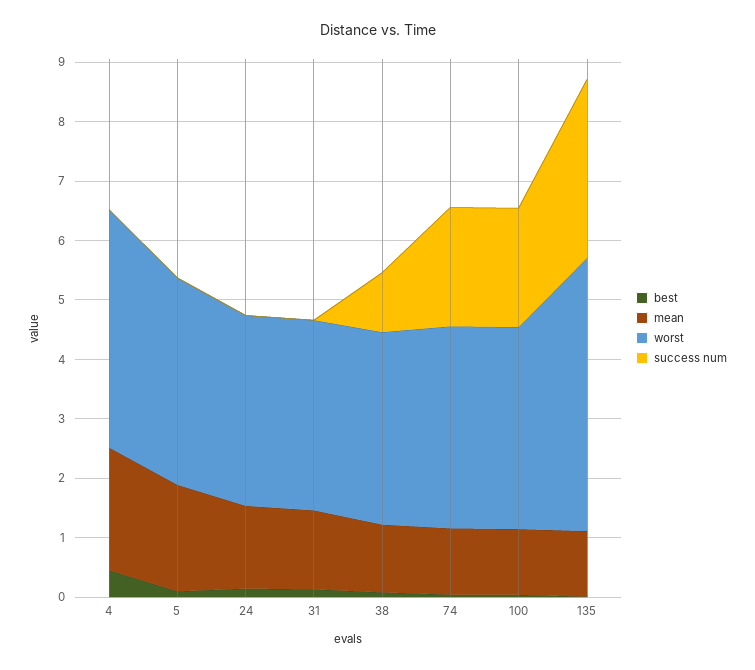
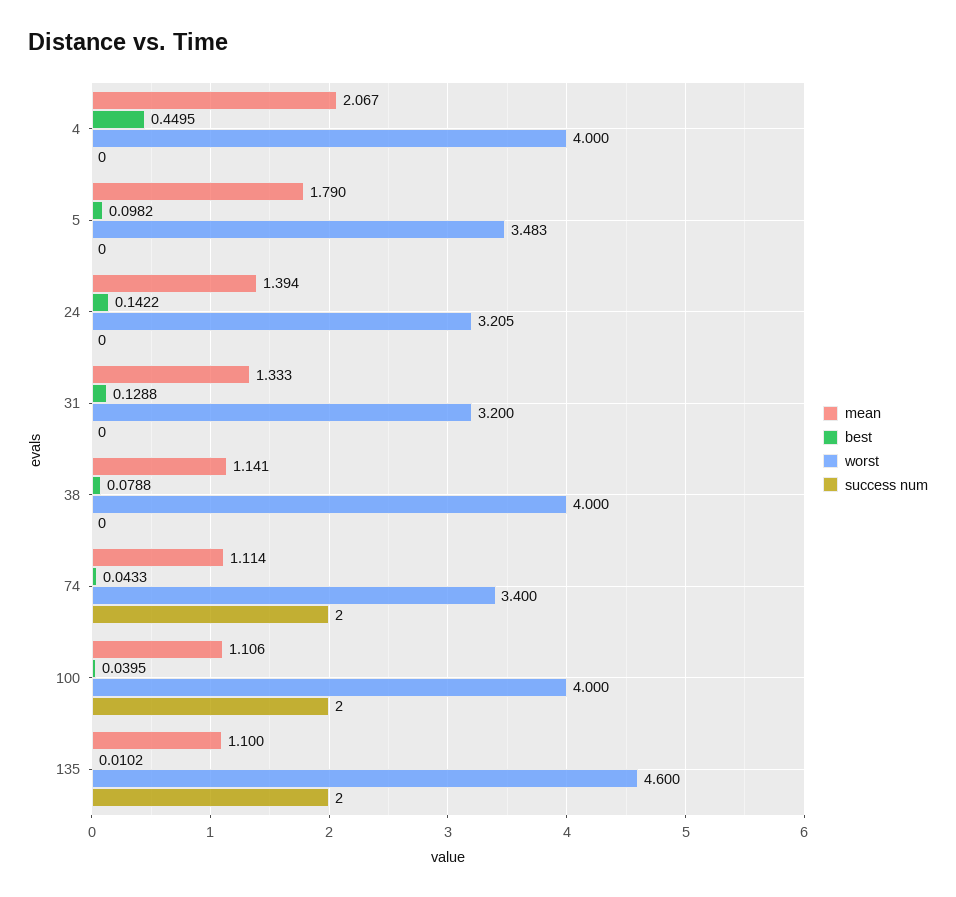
  {
    "best": {
      "4": 0.4495,
      "5": 0.0982,
      "24": 0.1422,
      "31": 0.1288,
      "38": 0.0788,
      "74": 0.0433,
      "100": 0.0395,
      "135": 0.0102
    },
    "mean": {
      "4": 2.067,
      "5": 1.79,
      "24": 1.394,
      "31": 1.333,
      "38": 1.141,
      "74": 1.114,
      "100": 1.106,
      "135": 1.1
    },
    "worst": {
      "4": 4,
      "5": 3.483,
      "24": 3.205,
      "31": 3.2,
-     "38": 3.2,
+     "38": 4,
      "74": 3.4,
-     "100": 3.4,
+     "100": 4,
      "135": 4.6
    },
    "success num": {
      "4": 0,
      "5": 0,
      "24": 0,
      "31": 0,
-     "38": 1,
+     "38": 0,
      "74": 2,
      "100": 2,
-     "135": 3
+     "135": 2
    }
  }

